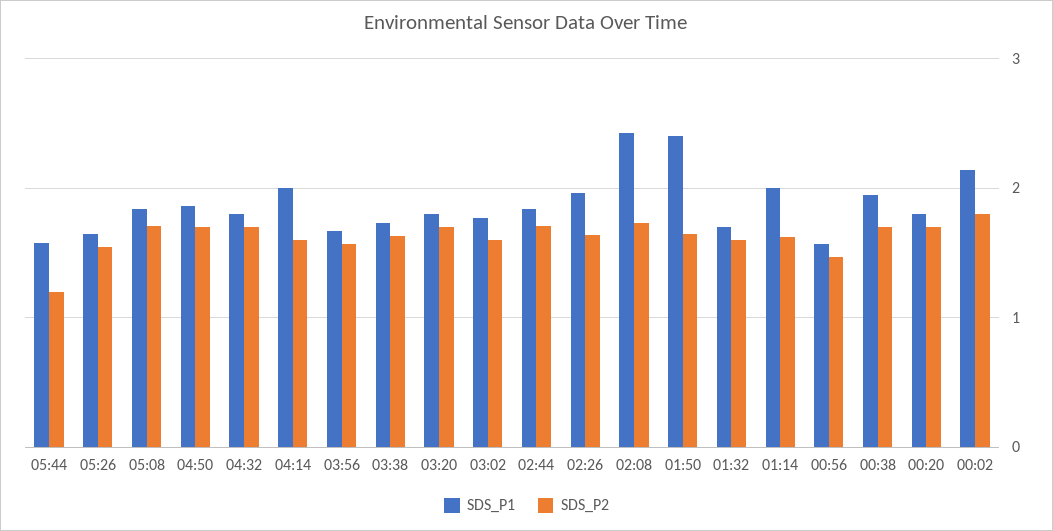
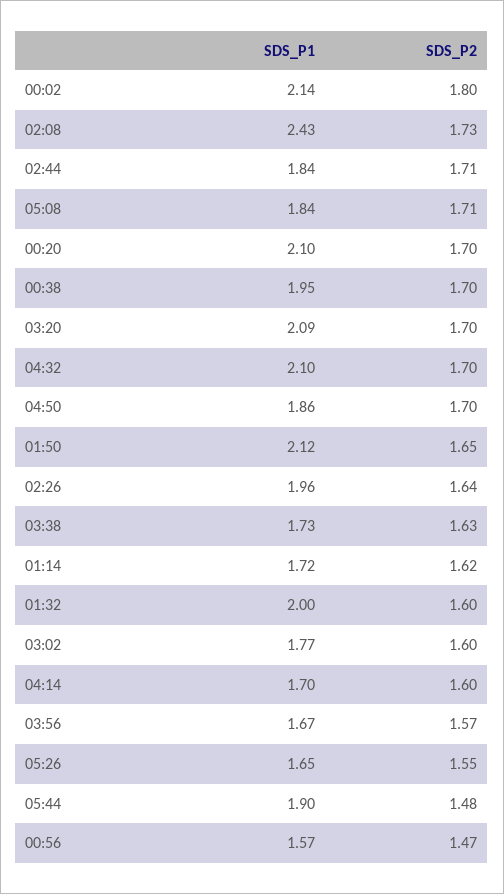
  {
    "SDS_P1": {
-     "05:44": 1.6,
+     "05:44": 1.9,
      "05:26": 1.65,
      "05:08": 1.84,
      "04:50": 1.86,
-     "04:32": 1.8,
+     "04:32": 2.1,
-     "04:14": 2,
+     "04:14": 1.7,
      "03:56": 1.67,
      "03:38": 1.73,
-     "03:20": 1.8,
+     "03:20": 2.09,
      "03:02": 1.77,
      "02:44": 1.84,
      "02:26": 1.96,
      "02:08": 2.43,
-     "01:50": 2.4,
+     "01:50": 2.12,
-     "01:32": 1.7,
+     "01:32": 2,
-     "01:14": 2,
+     "01:14": 1.72,
      "00:56": 1.57,
      "00:38": 1.95,
-     "00:20": 1.8,
+     "00:20": 2.1,
      "00:02": 2.14
    },
    "SDS_P2": {
-     "05:44": 1.2,
+     "05:44": 1.48,
      "05:26": 1.55,
      "05:08": 1.71,
      "04:50": 1.7,
      "04:32": 1.7,
      "04:14": 1.6,
      "03:56": 1.57,
      "03:38": 1.63,
      "03:20": 1.7,
      "03:02": 1.6,
      "02:44": 1.71,
      "02:26": 1.64,
      "02:08": 1.73,
      "01:50": 1.65,
      "01:32": 1.6,
      "01:14": 1.62,
      "00:56": 1.47,
      "00:38": 1.7,
      "00:20": 1.7,
      "00:02": 1.8
    }
  }

